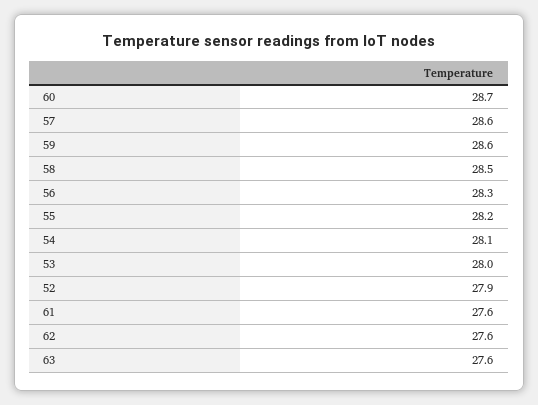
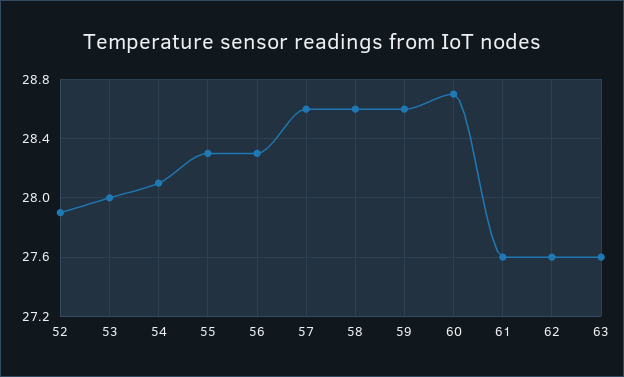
  {
    "60": 28.7,
    "57": 28.6,
    "59": 28.6,
-   "58": 28.5,
+   "58": 28.6,
    "56": 28.3,
-   "55": 28.2,
+   "55": 28.3,
    "54": 28.1,
    "53": 28,
    "52": 27.9,
    "61": 27.6,
    "62": 27.6,
    "63": 27.6
  }

